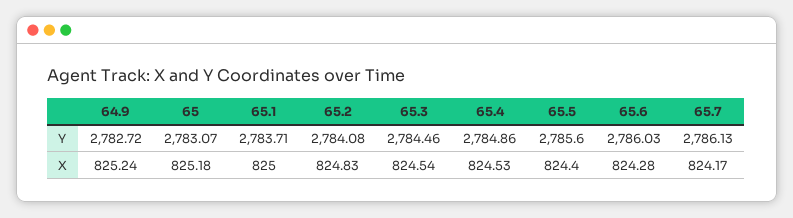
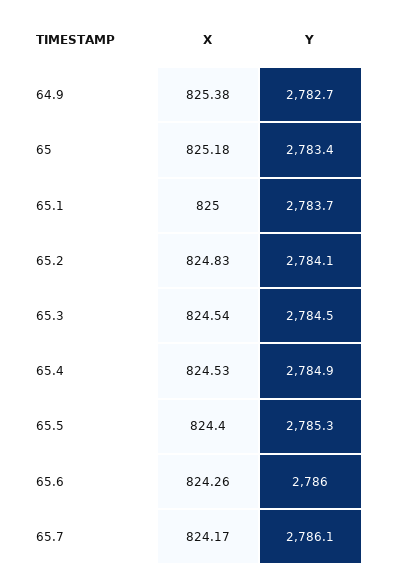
  {
    "64.9": {
      "Y": 2782.72,
-     "X": 825.24
+     "X": 825.38
    },
    "65": {
-     "Y": 2783.07,
+     "Y": 2783.4,
      "X": 825.18
    },
    "65.1": {
      "Y": 2783.71,
      "X": 825
    },
    "65.2": {
      "Y": 2784.08,
      "X": 824.83
    },
    "65.3": {
      "Y": 2784.46,
      "X": 824.54
    },
    "65.4": {
      "Y": 2784.86,
      "X": 824.53
    },
    "65.5": {
-     "Y": 2785.6,
+     "Y": 2785.3,
      "X": 824.4
    },
    "65.6": {
      "Y": 2786.03,
-     "X": 824.28
+     "X": 824.26
    },
    "65.7": {
      "Y": 2786.13,
      "X": 824.17
    }
  }

